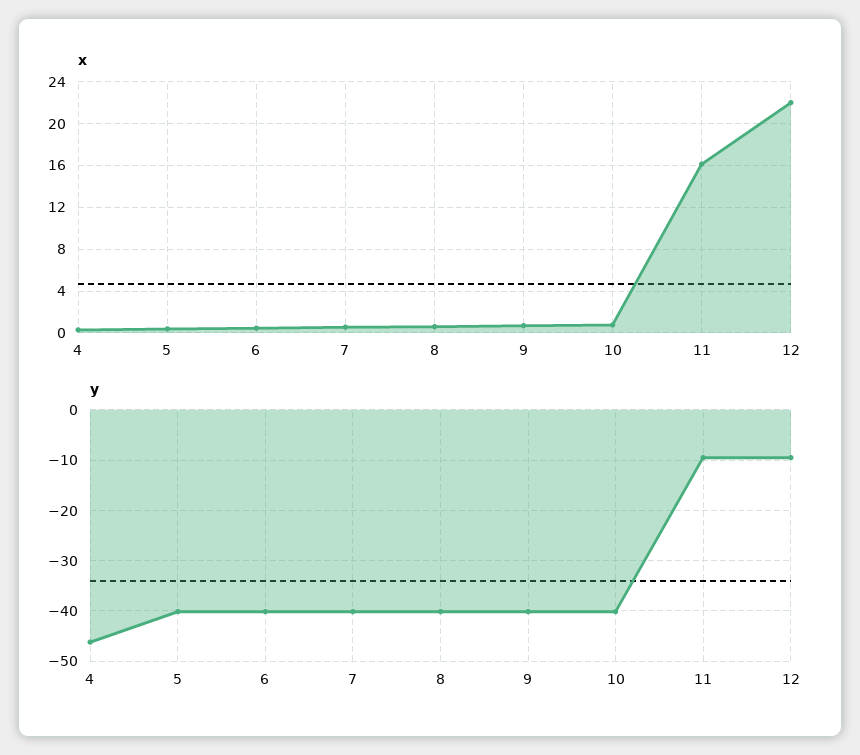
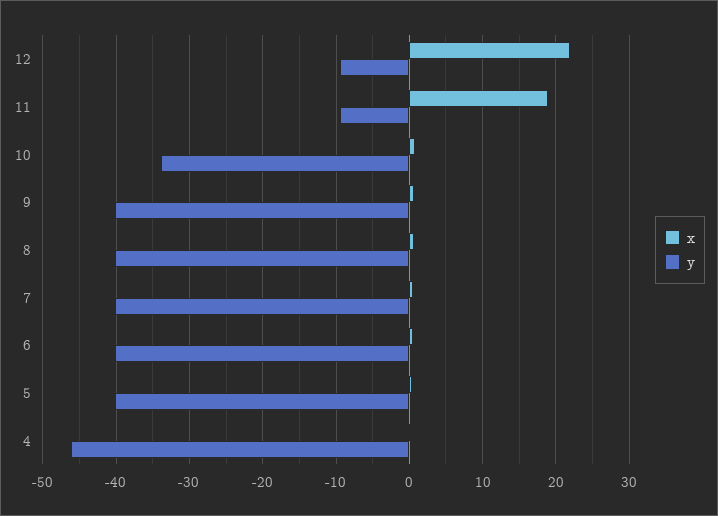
  {
    "x": {
      "4": 0,
      "5": 0,
      "6": 0,
      "7": 1,
      "8": 1,
      "9": 1,
      "10": 1,
-     "11": 16,
+     "11": 19,
      "12": 22
    },
    "y": {
      "4": -46,
      "5": -40,
      "6": -40,
      "7": -40,
      "8": -40,
      "9": -40,
-     "10": -40,
+     "10": -34,
      "11": -9,
      "12": -9
    }
  }

